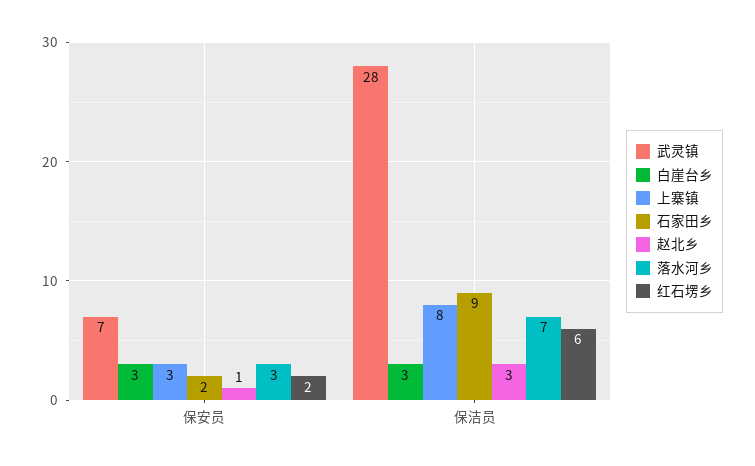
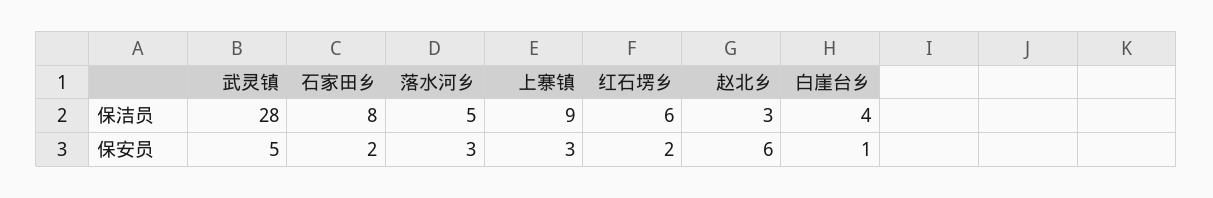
  {
    "武灵镇": {
-     "保安员": 7,
+     "保安员": 5,
      "保洁员": 28
    },
    "白崖台乡": {
-     "保安员": 3,
+     "保安员": 1,
-     "保洁员": 3
+     "保洁员": 4
    },
    "上寨镇": {
      "保安员": 3,
-     "保洁员": 8
+     "保洁员": 9
    },
    "石家田乡": {
      "保安员": 2,
-     "保洁员": 9
+     "保洁员": 8
    },
    "赵北乡": {
-     "保安员": 1,
+     "保安员": 6,
      "保洁员": 3
    },
    "落水河乡": {
      "保安员": 3,
-     "保洁员": 7
+     "保洁员": 5
    },
    "红石塄乡": {
      "保安员": 2,
      "保洁员": 6
    }
  }

